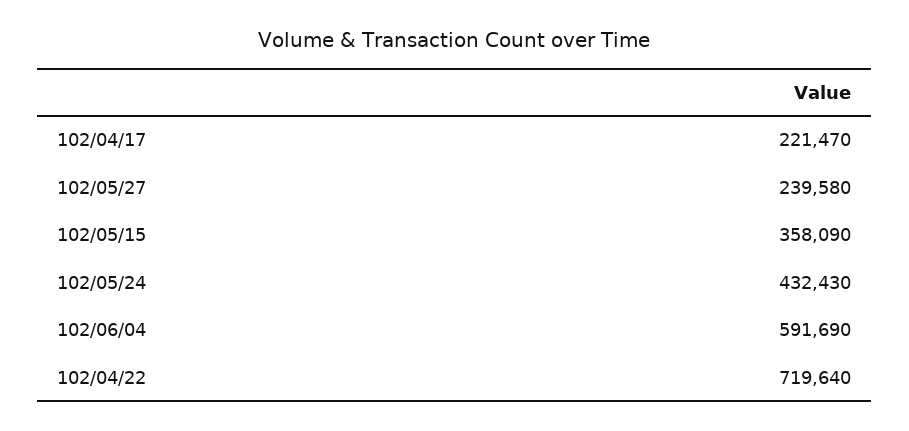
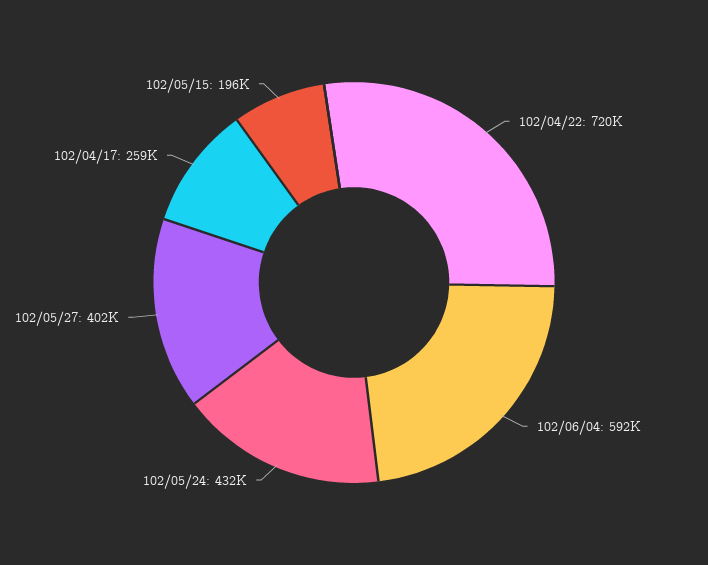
  {
-   "102/04/17": 221470,
+   "102/04/17": 259000,
-   "102/05/27": 239580,
+   "102/05/27": 402000,
-   "102/05/15": 358090,
+   "102/05/15": 196000,
    "102/05/24": 432430,
    "102/06/04": 591690,
    "102/04/22": 719640
  }

